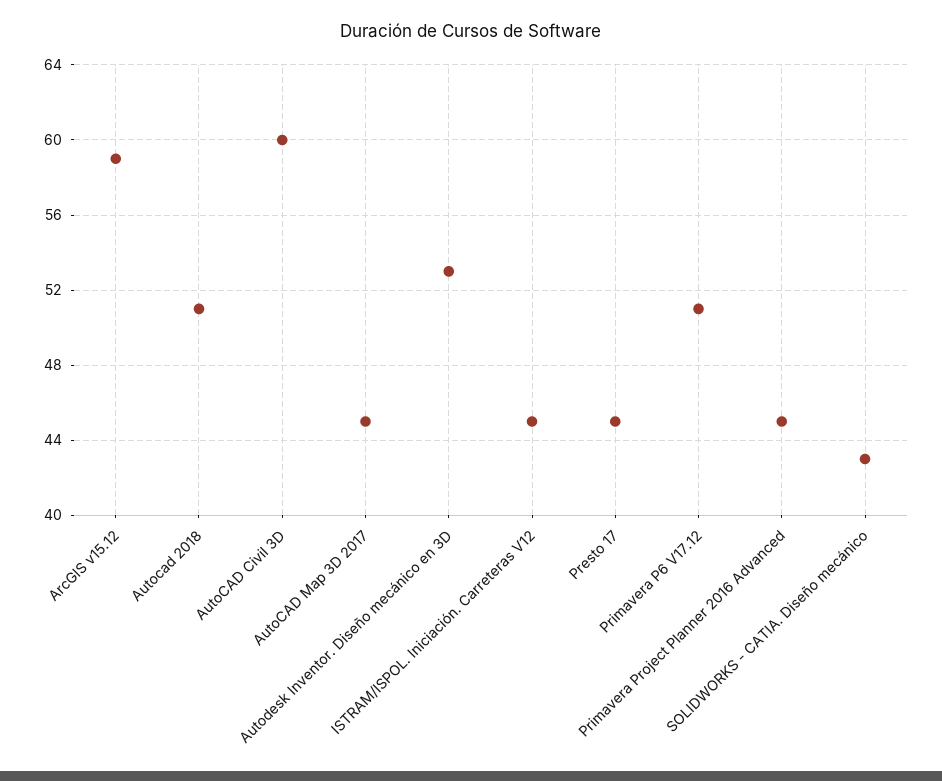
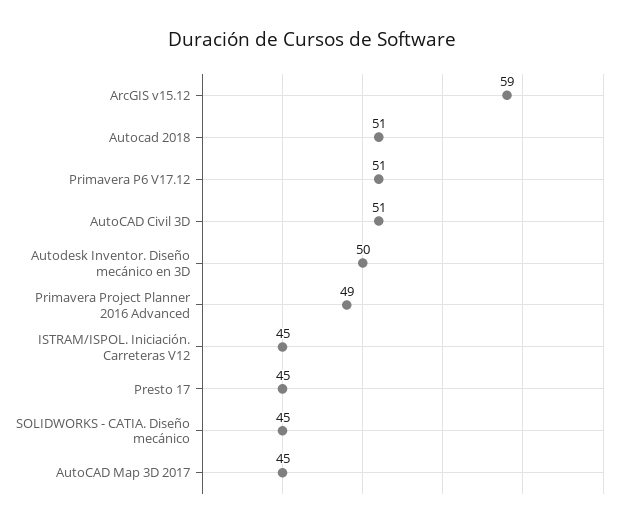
  {
    "ArcGIS v15.12": 59,
    "Autocad 2018": 51,
-   "AutoCAD Civil 3D": 60,
+   "AutoCAD Civil 3D": 51,
    "AutoCAD Map 3D 2017": 45,
-   "Autodesk Inventor. Diseño mecánico en 3D": 53,
+   "Autodesk Inventor. Diseño mecánico en 3D": 50,
    "ISTRAM/ISPOL. Iniciación. Carreteras V12": 45,
    "Presto 17": 45,
    "Primavera P6 V17.12": 51,
-   "Primavera Project Planner 2016 Advanced": 45,
+   "Primavera Project Planner 2016 Advanced": 49,
-   "SOLIDWORKS - CATIA. Diseño mecánico": 43
+   "SOLIDWORKS - CATIA. Diseño mecánico": 45
  }

